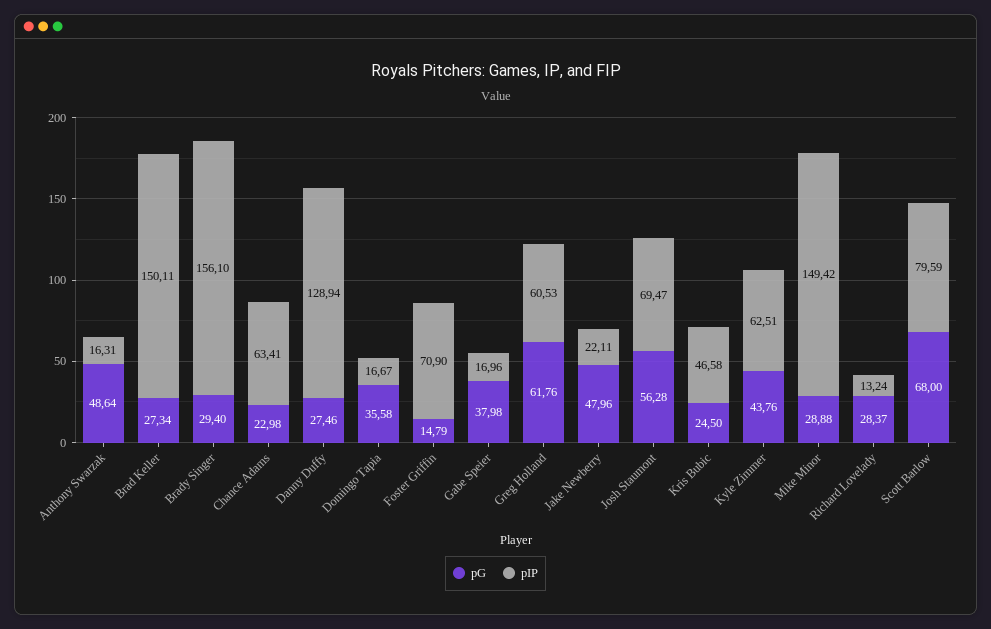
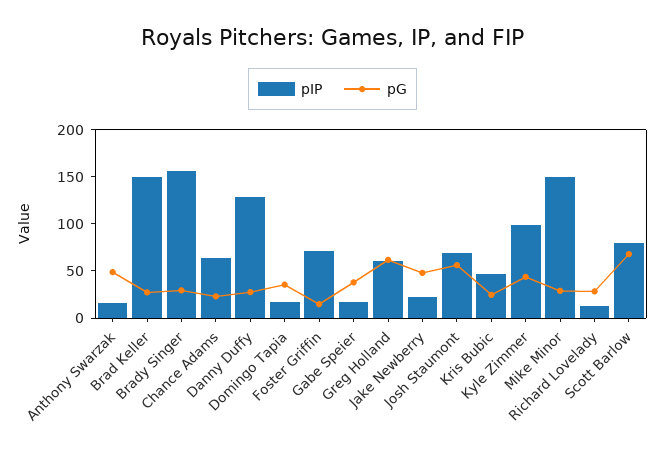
  {
    "pG": {
      "Anthony Swarzak": 48.64,
      "Brad Keller": 27.34,
      "Brady Singer": 29.4,
      "Chance Adams": 22.98,
      "Danny Duffy": 27.46,
      "Domingo Tapia": 35.58,
      "Foster Griffin": 14.79,
      "Gabe Speier": 37.98,
      "Greg Holland": 61.76,
      "Jake Newberry": 47.96,
      "Josh Staumont": 56.28,
      "Kris Bubic": 24.5,
      "Kyle Zimmer": 43.76,
      "Mike Minor": 28.88,
      "Richard Lovelady": 28.37,
      "Scott Barlow": 68
    },
    "pIP": {
      "Anthony Swarzak": 16.31,
      "Brad Keller": 150.11,
      "Brady Singer": 156.1,
      "Chance Adams": 63.41,
      "Danny Duffy": 128.94,
      "Domingo Tapia": 16.67,
      "Foster Griffin": 70.9,
      "Gabe Speier": 16.96,
      "Greg Holland": 60.53,
      "Jake Newberry": 22.11,
      "Josh Staumont": 69.47,
      "Kris Bubic": 46.58,
-     "Kyle Zimmer": 62.51,
+     "Kyle Zimmer": 100,
      "Mike Minor": 149.42,
      "Richard Lovelady": 13.24,
      "Scott Barlow": 79.59
    }
  }

